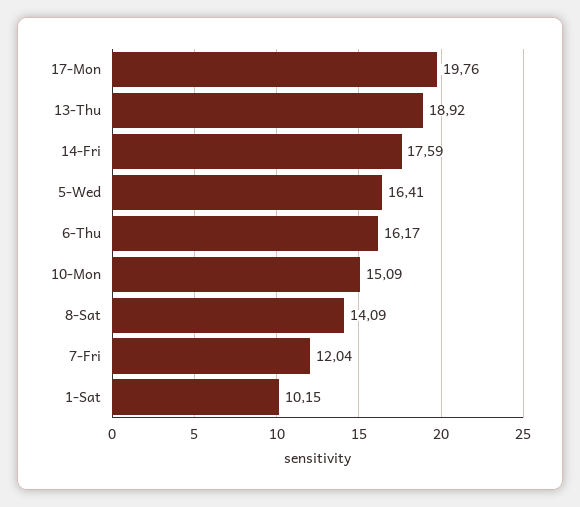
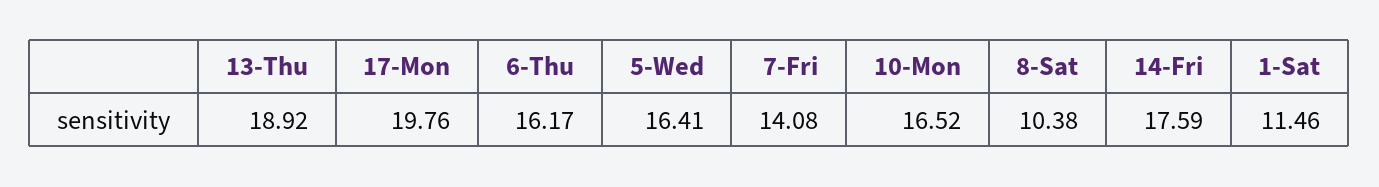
  {
    "17-Mon": 19.76,
    "13-Thu": 18.92,
    "14-Fri": 17.59,
    "5-Wed": 16.41,
    "6-Thu": 16.17,
-   "10-Mon": 15.09,
+   "10-Mon": 16.52,
-   "8-Sat": 14.09,
+   "8-Sat": 10.38,
-   "7-Fri": 12.04,
+   "7-Fri": 14.08,
-   "1-Sat": 10.15
+   "1-Sat": 11.46
  }

